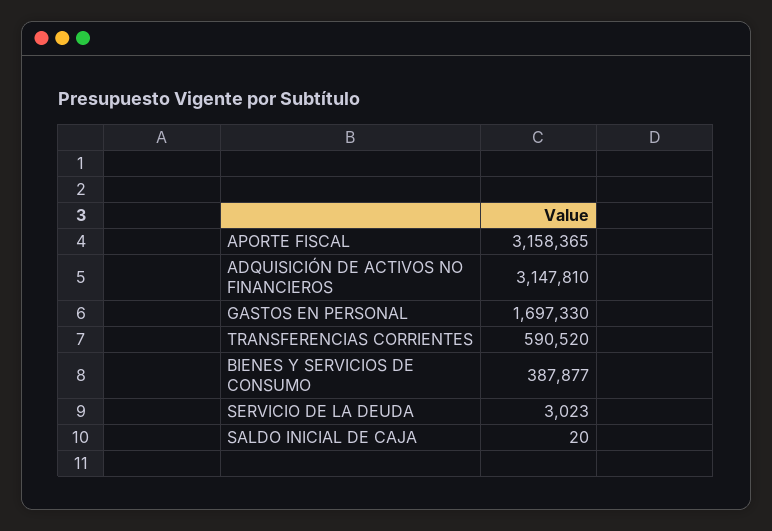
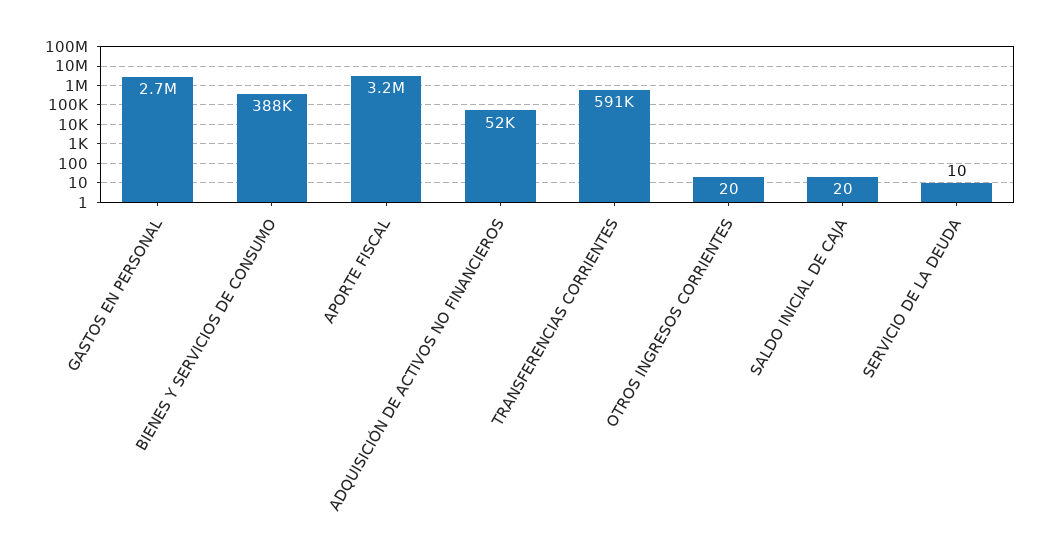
  {
    "APORTE FISCAL": 3158365,
-   "ADQUISICIÓN DE ACTIVOS NO FINANCIEROS": 3147810,
+   "ADQUISICIÓN DE ACTIVOS NO FINANCIEROS": 52000,
-   "GASTOS EN PERSONAL": 1697330,
+   "GASTOS EN PERSONAL": 2700000,
    "TRANSFERENCIAS CORRIENTES": 590520,
    "BIENES Y SERVICIOS DE CONSUMO": 387877,
-   "SERVICIO DE LA DEUDA": 3023,
+   "SERVICIO DE LA DEUDA": 10,
-   "SALDO INICIAL DE CAJA": 20
+   "SALDO INICIAL DE CAJA": 20,
+   "OTROS INGRESOS CORRIENTES": 20
  }

